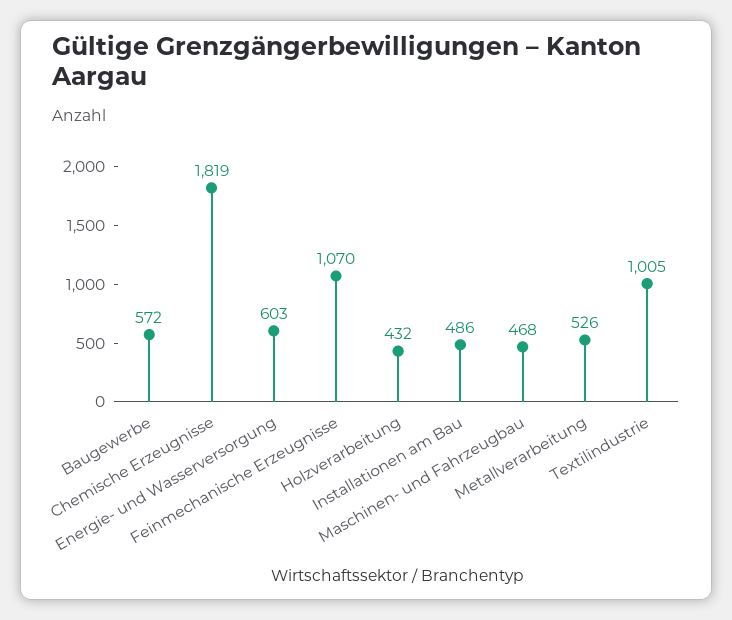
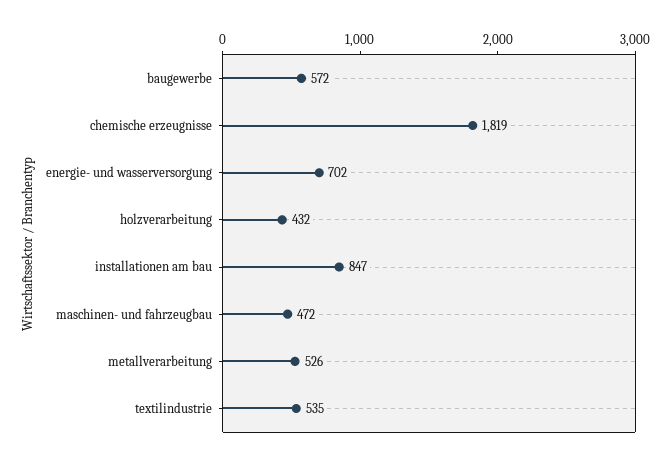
  {
    "Baugewerbe": 572,
    "Chemische Erzeugnisse": 1819,
-   "Energie- und Wasserversorgung": 603,
+   "Energie- und Wasserversorgung": 702,
-   "Feinmechanische Erzeugnisse": 1070,
    "Holzverarbeitung": 432,
-   "Installationen am Bau": 486,
+   "Installationen am Bau": 847,
-   "Maschinen- und Fahrzeugbau": 468,
+   "Maschinen- und Fahrzeugbau": 472,
    "Metallverarbeitung": 526,
-   "Textilindustrie": 1005
+   "Textilindustrie": 535
  }

